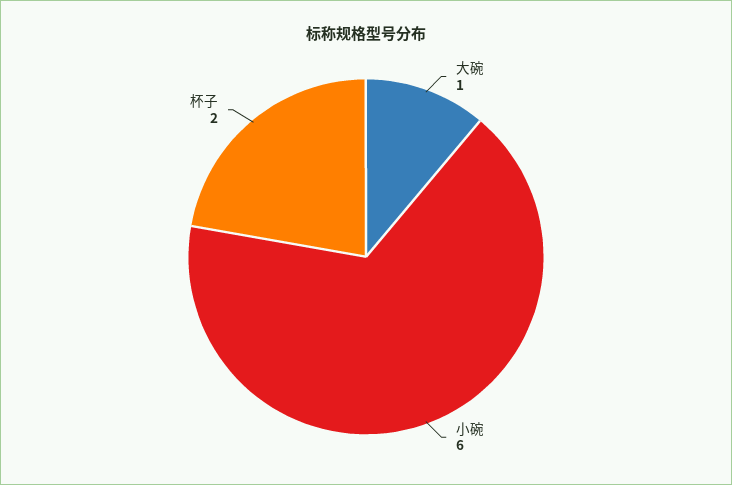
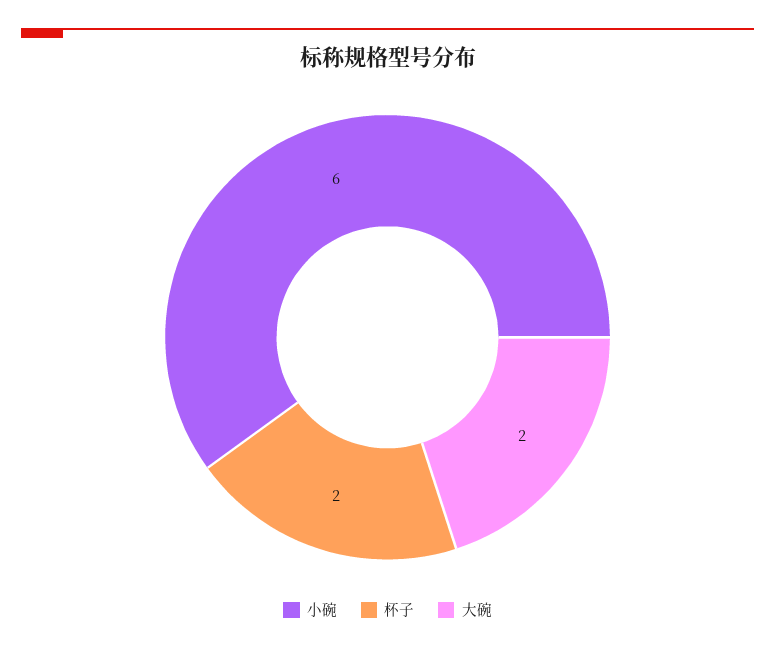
  {
-   "大碗": 1,
+   "大碗": 2,
    "小碗": 6,
    "杯子": 2
  }

